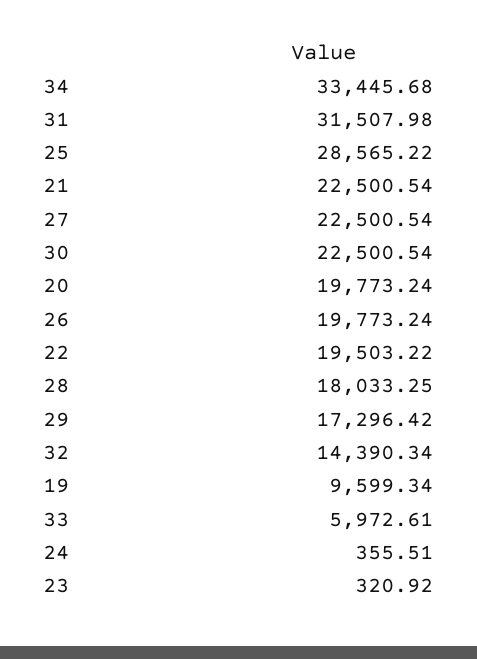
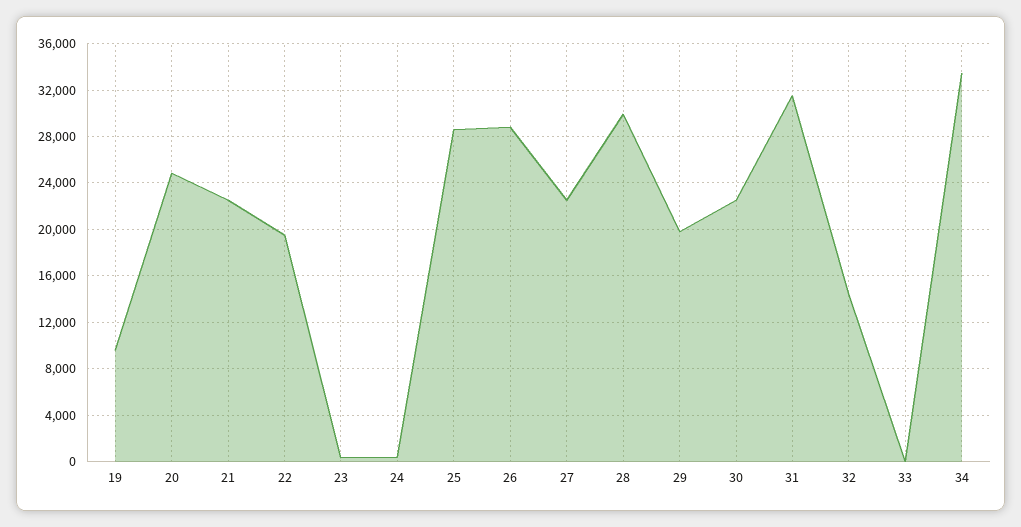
  {
    "34": 33445.68,
    "31": 31507.98,
    "25": 28565.22,
    "21": 22500.54,
    "27": 22500.54,
    "30": 22500.54,
-   "20": 19773.24,
+   "20": 25000,
-   "26": 19773.24,
+   "26": 29000,
    "22": 19503.22,
-   "28": 18033.25,
+   "28": 30000,
-   "29": 17296.42,
+   "29": 20000,
    "32": 14390.34,
    "19": 9599.34,
-   "33": 5972.61,
+   "33": 0,
    "24": 355.51,
    "23": 320.92
  }

